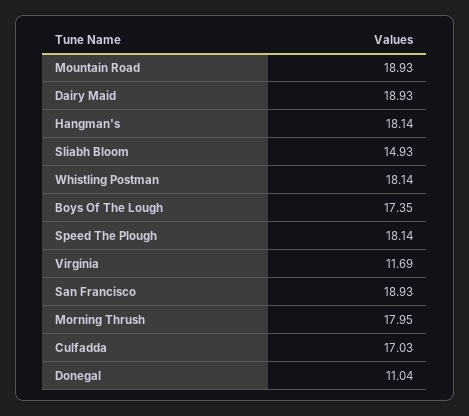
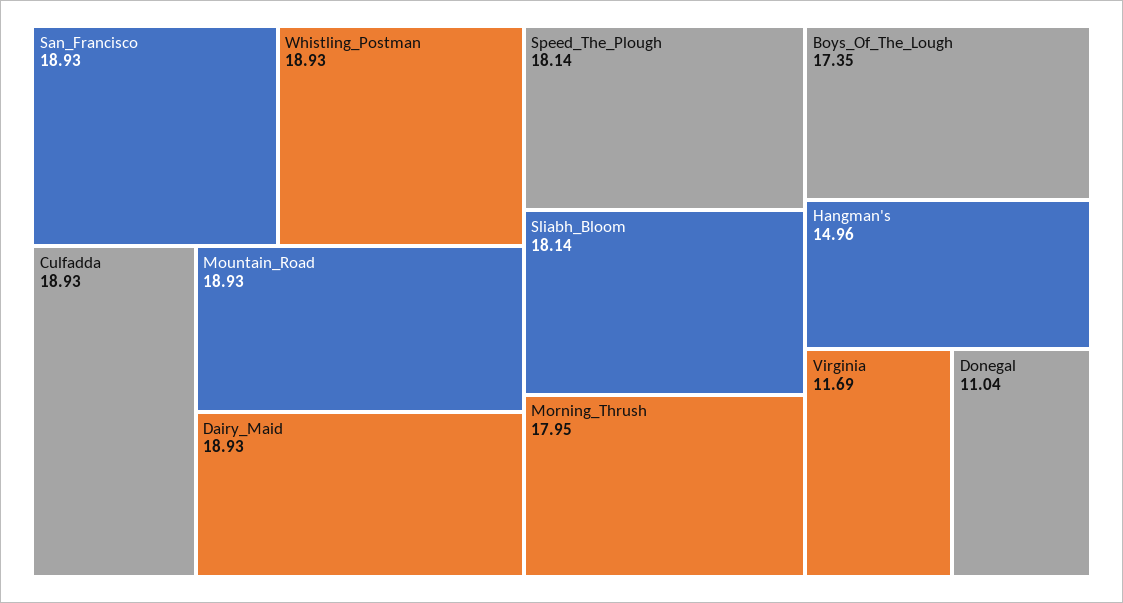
  {
    "Mountain Road": 18.93,
    "Dairy Maid": 18.93,
-   "Hangman's": 18.14,
+   "Hangman's": 14.96,
-   "Sliabh Bloom": 14.93,
+   "Sliabh Bloom": 18.14,
-   "Whistling Postman": 18.14,
+   "Whistling Postman": 18.93,
    "Boys Of The Lough": 17.35,
    "Speed The Plough": 18.14,
    "Virginia": 11.69,
    "San Francisco": 18.93,
    "Morning Thrush": 17.95,
-   "Culfadda": 17.03,
+   "Culfadda": 18.93,
    "Donegal": 11.04
  }

